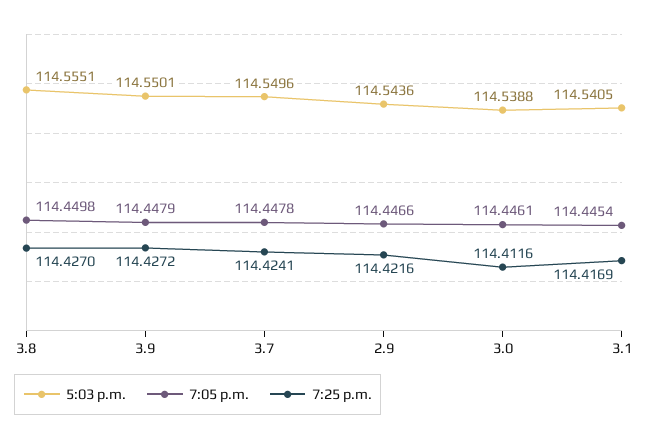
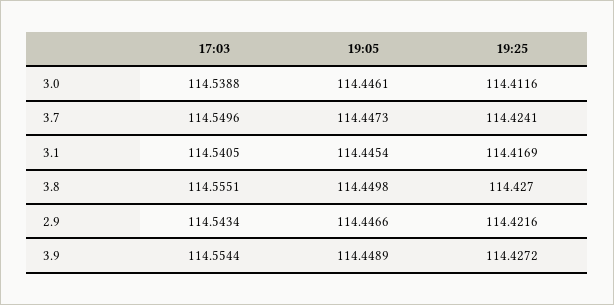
  {
    "5:03 p.m.": {
      "3.8": 114.5551,
-     "3.9": 114.5501,
+     "3.9": 114.5544,
      "3.7": 114.5496,
-     "2.9": 114.5436,
+     "2.9": 114.5434,
      "3.0": 114.5388,
      "3.1": 114.5405
    },
    "7:05 p.m.": {
      "3.8": 114.4498,
-     "3.9": 114.4479,
+     "3.9": 114.4489,
-     "3.7": 114.4478,
+     "3.7": 114.4473,
      "2.9": 114.4466,
      "3.0": 114.4461,
      "3.1": 114.4454
    },
    "7:25 p.m.": {
      "3.8": 114.427,
      "3.9": 114.4272,
      "3.7": 114.4241,
      "2.9": 114.4216,
      "3.0": 114.4116,
      "3.1": 114.4169
    }
  }

